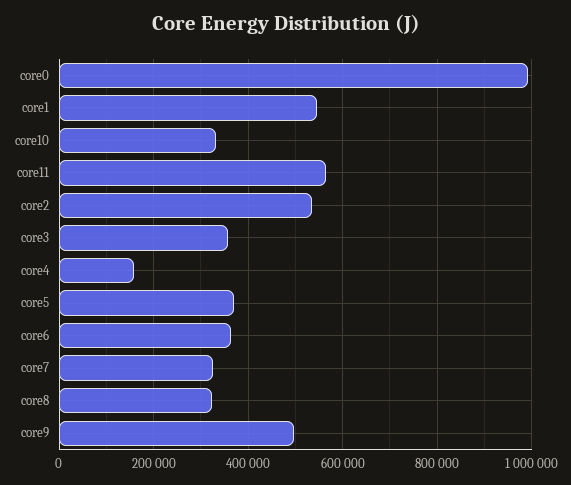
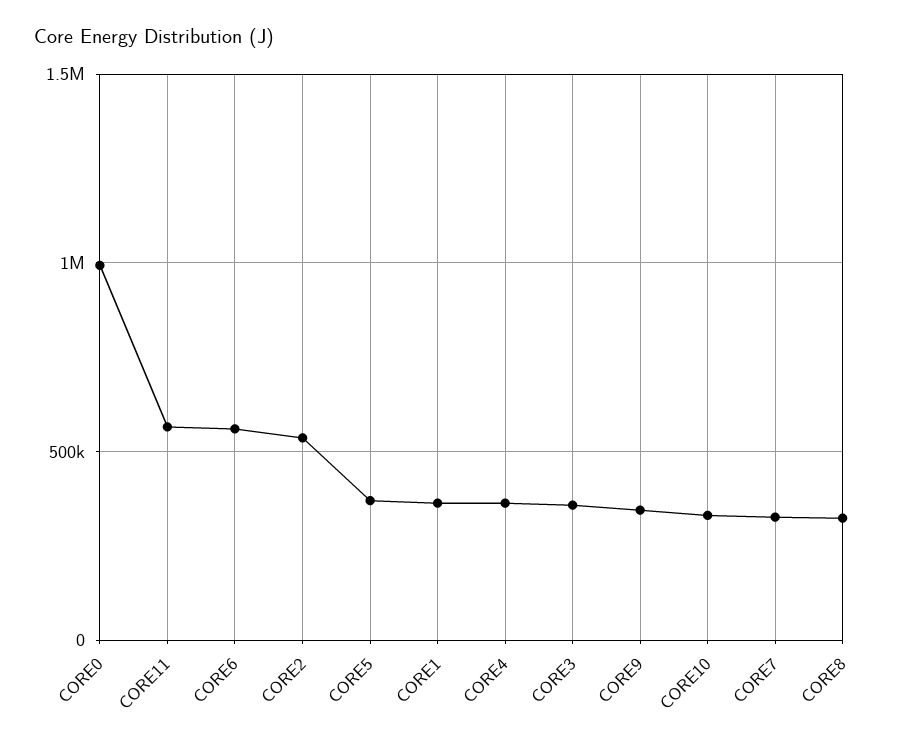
  {
    "core0": 1000000,
-   "core1": 540000,
+   "core1": 350000,
    "core10": 340000,
    "core11": 560000,
    "core2": 540000,
    "core3": 360000,
-   "core4": 160000,
+   "core4": 350000,
    "core5": 360000,
-   "core6": 360000,
+   "core6": 550000,
    "core7": 320000,
    "core8": 320000,
-   "core9": 500000
+   "core9": 350000
  }

